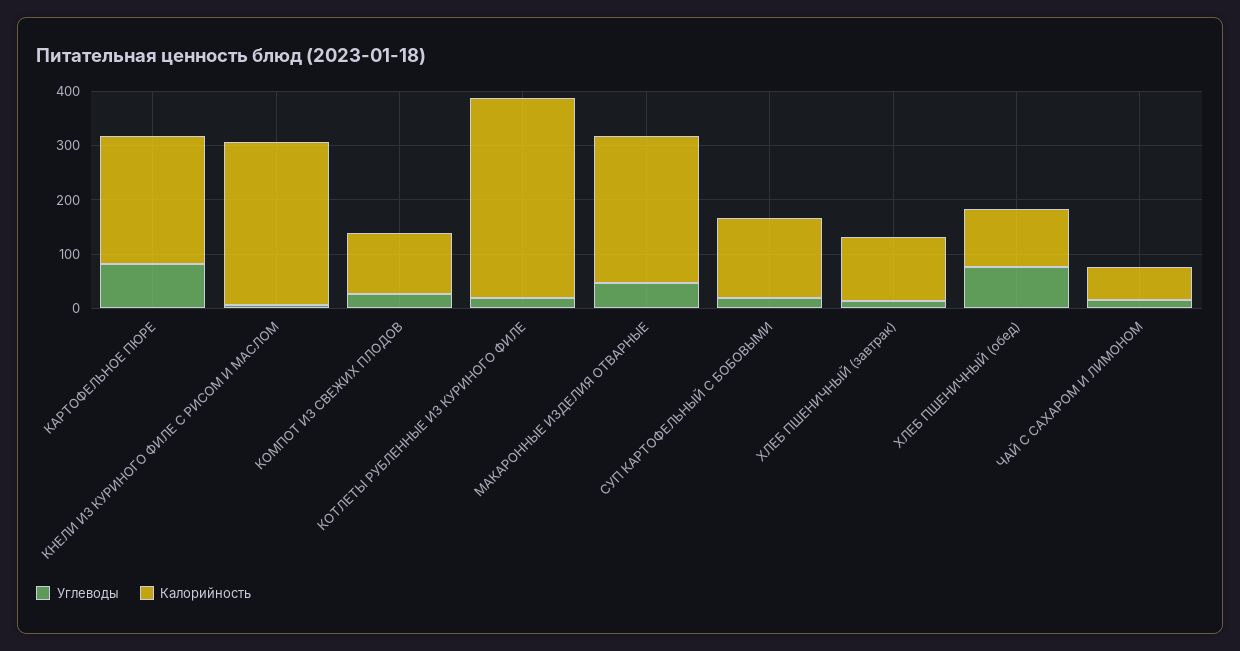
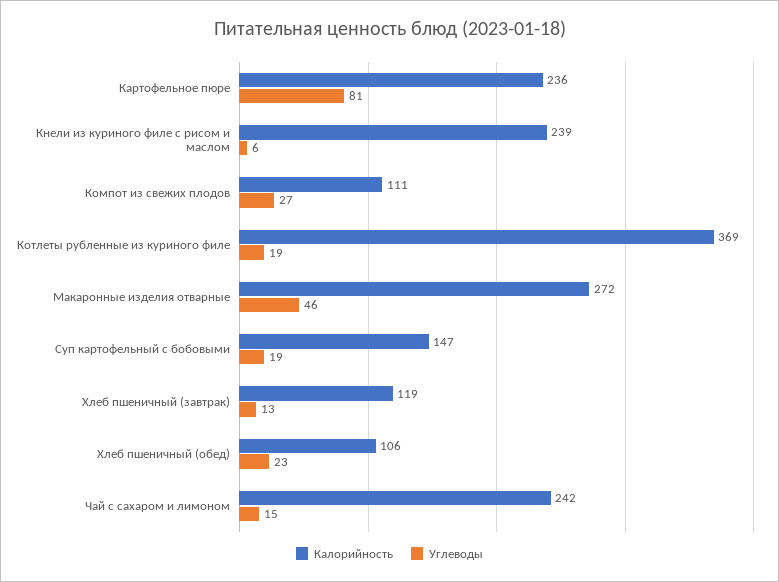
  {
    "Углеводы": {
      "КАРТОФЕЛЬНОЕ ПЮРЕ": 81,
      "КНЕЛИ ИЗ КУРИНОГО ФИЛЕ С РИСОМ И МАСЛОМ": 6,
      "КОМПОТ ИЗ СВЕЖИХ ПЛОДОВ": 27,
      "КОТЛЕТЫ РУБЛЕННЫЕ ИЗ КУРИНОГО ФИЛЕ": 19,
      "МАКАРОННЫЕ ИЗДЕЛИЯ ОТВАРНЫЕ": 46,
      "СУП КАРТОФЕЛЬНЫЙ С БОБОВЫМИ": 19,
      "ХЛЕБ ПШЕНИЧНЫЙ (завтрак)": 13,
-     "ХЛЕБ ПШЕНИЧНЫЙ (обед)": 80,
+     "ХЛЕБ ПШЕНИЧНЫЙ (обед)": 23,
      "ЧАЙ С САХАРОМ И ЛИМОНОМ": 15
    },
    "Калорийность": {
      "КАРТОФЕЛЬНОЕ ПЮРЕ": 236,
-     "КНЕЛИ ИЗ КУРИНОГО ФИЛЕ С РИСОМ И МАСЛОМ": 300,
+     "КНЕЛИ ИЗ КУРИНОГО ФИЛЕ С РИСОМ И МАСЛОМ": 239,
      "КОМПОТ ИЗ СВЕЖИХ ПЛОДОВ": 111,
      "КОТЛЕТЫ РУБЛЕННЫЕ ИЗ КУРИНОГО ФИЛЕ": 369,
      "МАКАРОННЫЕ ИЗДЕЛИЯ ОТВАРНЫЕ": 272,
      "СУП КАРТОФЕЛЬНЫЙ С БОБОВЫМИ": 147,
      "ХЛЕБ ПШЕНИЧНЫЙ (завтрак)": 119,
      "ХЛЕБ ПШЕНИЧНЫЙ (обед)": 106,
-     "ЧАЙ С САХАРОМ И ЛИМОНОМ": 60
+     "ЧАЙ С САХАРОМ И ЛИМОНОМ": 242
    }
  }

